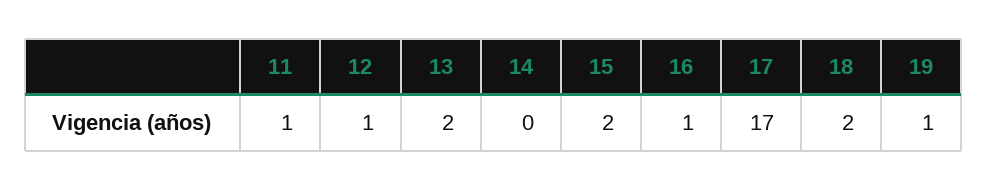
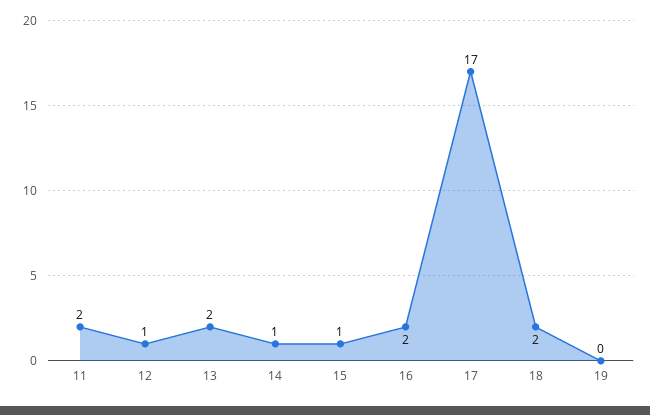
  {
-   "11": 1,
+   "11": 2,
    "12": 1,
    "13": 2,
-   "14": 0,
+   "14": 1,
-   "15": 2,
+   "15": 1,
-   "16": 1,
+   "16": 2,
    "17": 17,
    "18": 2,
-   "19": 1
+   "19": 0
  }

